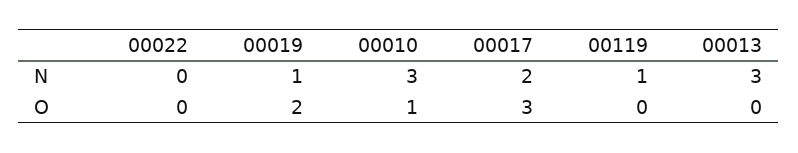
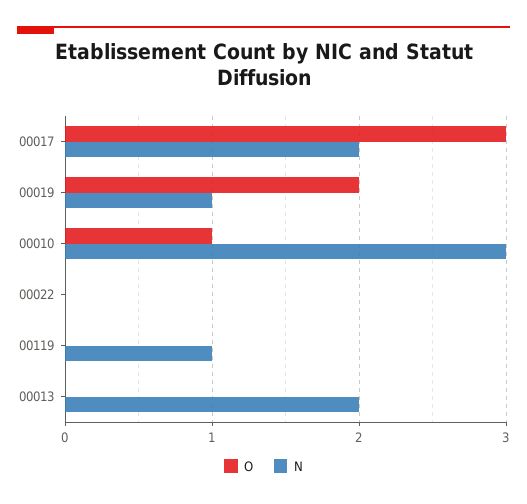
  {
    "N": {
      "00022": 0,
      "00019": 1,
      "00010": 3,
      "00017": 2,
      "00119": 1,
-     "00013": 3
+     "00013": 2
    },
    "O": {
      "00022": 0,
      "00019": 2,
      "00010": 1,
      "00017": 3,
      "00119": 0,
      "00013": 0
    }
  }

